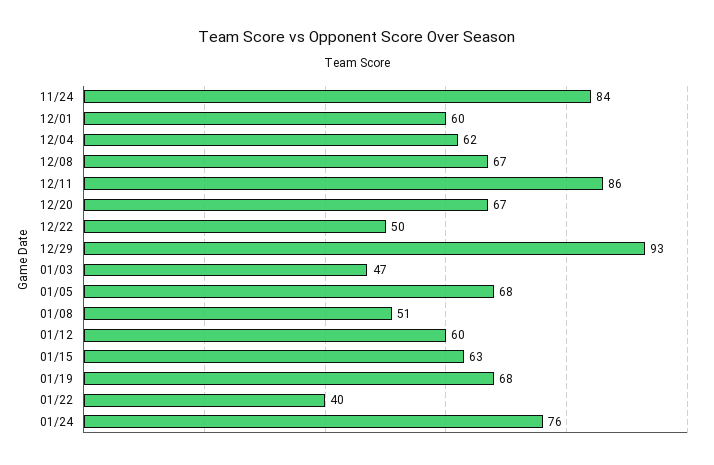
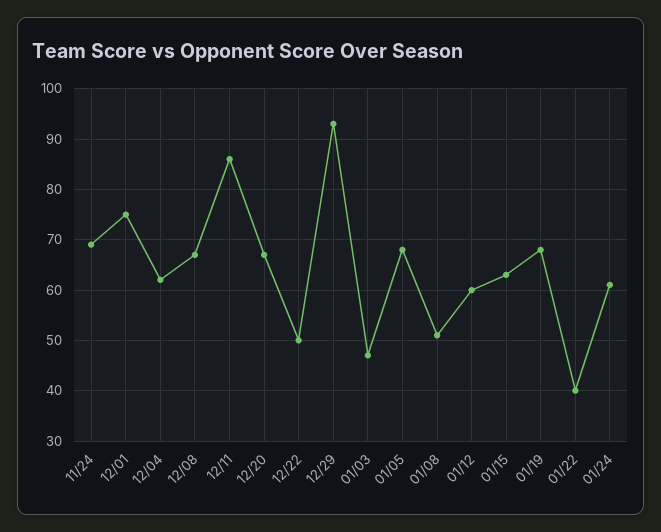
  {
-   "11/24": 84,
+   "11/24": 70,
-   "12/01": 60,
+   "12/01": 75,
    "12/04": 62,
    "12/08": 67,
    "12/11": 86,
    "12/20": 67,
    "12/22": 50,
    "12/29": 93,
    "01/03": 47,
    "01/05": 68,
    "01/08": 51,
    "01/12": 60,
    "01/15": 63,
    "01/19": 68,
    "01/22": 40,
-   "01/24": 76
+   "01/24": 60
  }

